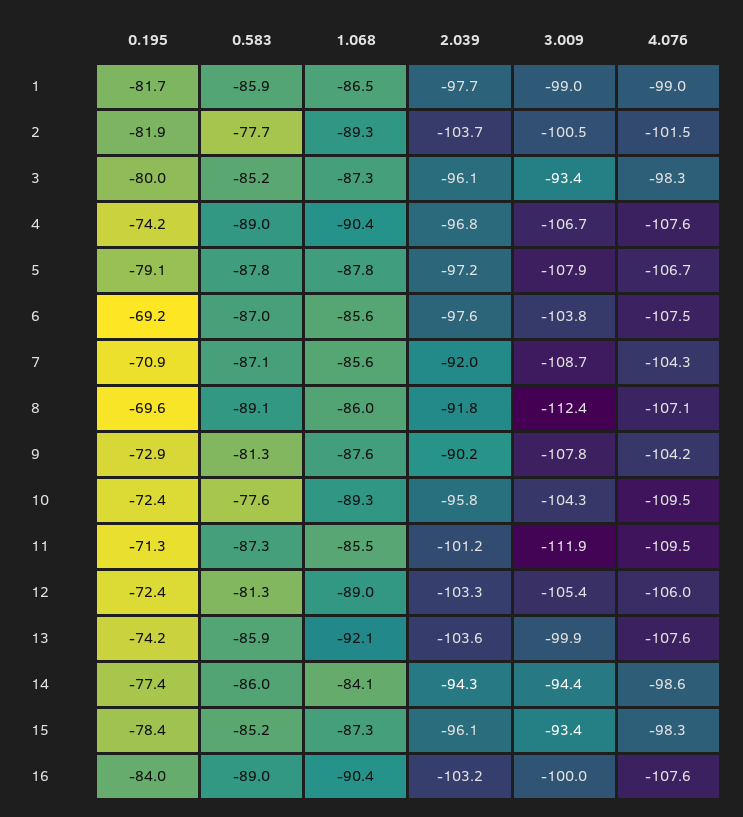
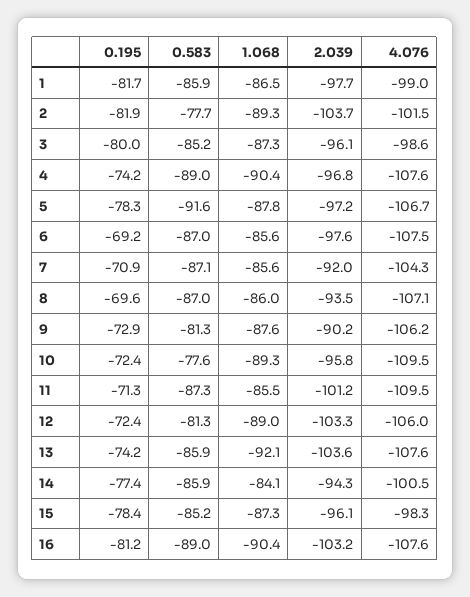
  {
    "0.195": {
      "1": -81.7,
      "2": -81.9,
      "3": -80,
      "4": -74.2,
-     "5": -79.1,
+     "5": -78.3,
      "6": -69.2,
      "7": -70.9,
      "8": -69.6,
      "9": -72.9,
      "10": -72.4,
      "11": -71.3,
      "12": -72.4,
      "13": -74.2,
      "14": -77.4,
      "15": -78.4,
-     "16": -84
+     "16": -81.2
    },
    "0.583": {
      "1": -85.9,
      "2": -77.7,
      "3": -85.2,
      "4": -89,
-     "5": -87.8,
+     "5": -91.6,
      "6": -87,
      "7": -87.1,
-     "8": -89.1,
+     "8": -87,
      "9": -81.3,
      "10": -77.6,
      "11": -87.3,
      "12": -81.3,
      "13": -85.9,
-     "14": -86,
+     "14": -85.9,
      "15": -85.2,
      "16": -89
    },
    "1.068": {
      "1": -86.5,
      "2": -89.3,
      "3": -87.3,
      "4": -90.4,
      "5": -87.8,
      "6": -85.6,
      "7": -85.6,
      "8": -86,
      "9": -87.6,
      "10": -89.3,
      "11": -85.5,
      "12": -89,
      "13": -92.1,
      "14": -84.1,
      "15": -87.3,
      "16": -90.4
    },
    "2.039": {
      "1": -97.7,
      "2": -103.7,
      "3": -96.1,
      "4": -96.8,
      "5": -97.2,
      "6": -97.6,
      "7": -92,
-     "8": -91.8,
+     "8": -93.5,
      "9": -90.2,
      "10": -95.8,
      "11": -101.2,
      "12": -103.3,
      "13": -103.6,
      "14": -94.3,
      "15": -96.1,
      "16": -103.2
    },
-   "3.009": {
-     "1": -99,
-     "2": -100.5,
-     "3": -93.4,
-     "4": -106.7,
-     "5": -107.9,
-     "6": -103.8,
-     "7": -108.7,
-     "8": -112.4,
-     "9": -107.8,
-     "10": -104.3,
-     "11": -111.9,
-     "12": -105.4,
-     "13": -99.9,
-     "14": -94.4,
-     "15": -93.4,
-     "16": -100
-   },
    "4.076": {
      "1": -99,
      "2": -101.5,
-     "3": -98.3,
+     "3": -98.6,
      "4": -107.6,
      "5": -106.7,
      "6": -107.5,
      "7": -104.3,
      "8": -107.1,
-     "9": -104.2,
+     "9": -106.2,
      "10": -109.5,
      "11": -109.5,
      "12": -106,
      "13": -107.6,
-     "14": -98.6,
+     "14": -100.5,
      "15": -98.3,
      "16": -107.6
    }
  }

